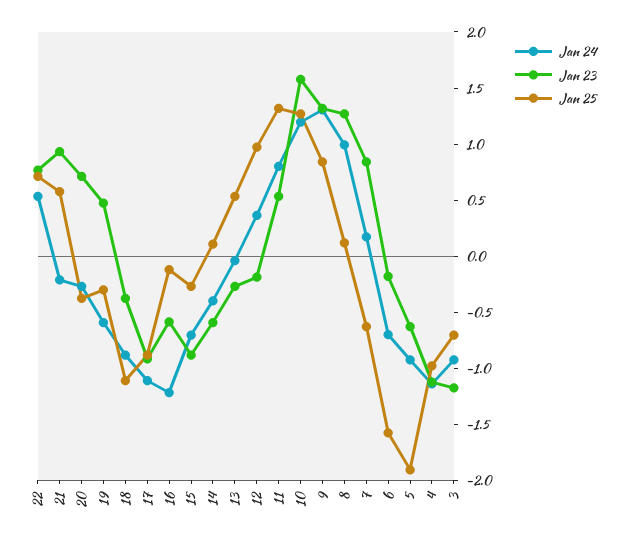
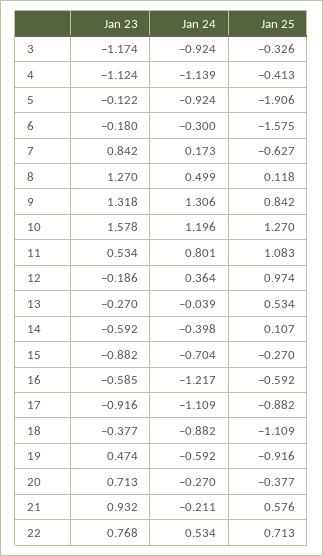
  {
    "Jan 24": {
      "22": 0.534,
      "21": -0.211,
      "20": -0.27,
      "19": -0.592,
      "18": -0.882,
      "17": -1.109,
      "16": -1.217,
      "15": -0.704,
      "14": -0.398,
      "13": -0.039,
      "12": 0.364,
      "11": 0.801,
      "10": 1.196,
      "9": 1.306,
-     "8": 1,
+     "8": 0.499,
      "7": 0.173,
-     "6": -0.7,
+     "6": -0.3,
      "5": -0.924,
      "4": -1.139,
      "3": -0.924
    },
    "Jan 23": {
      "22": 0.768,
      "21": 0.932,
      "20": 0.713,
      "19": 0.474,
      "18": -0.377,
      "17": -0.916,
      "16": -0.585,
      "15": -0.882,
      "14": -0.592,
      "13": -0.27,
      "12": -0.186,
      "11": 0.534,
      "10": 1.578,
      "9": 1.318,
      "8": 1.27,
      "7": 0.842,
      "6": -0.18,
-     "5": -0.6,
+     "5": -0.122,
      "4": -1.124,
      "3": -1.174
    },
    "Jan 25": {
      "22": 0.713,
      "21": 0.576,
      "20": -0.377,
-     "19": -0.3,
+     "19": -0.916,
      "18": -1.109,
      "17": -0.882,
-     "16": -0.1,
+     "16": -0.592,
      "15": -0.27,
      "14": 0.107,
      "13": 0.534,
      "12": 0.974,
-     "11": 1.3,
+     "11": 1.083,
      "10": 1.27,
      "9": 0.842,
      "8": 0.118,
      "7": -0.627,
      "6": -1.575,
      "5": -1.906,
-     "4": -1,
+     "4": -0.413,
-     "3": -0.7
+     "3": -0.326
    }
  }

